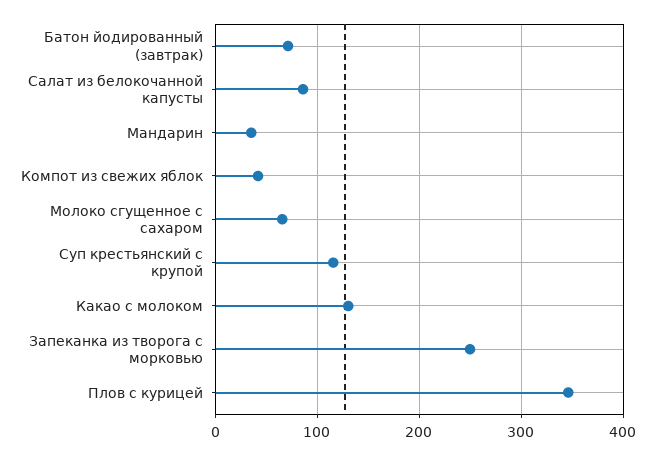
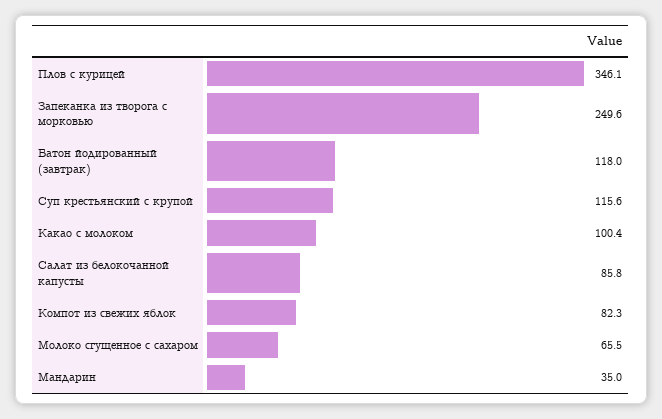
  {
-   "Батон йодированный (завтрак)": 70,
+   "Батон йодированный (завтрак)": 118,
    "Салат из белокочанной капусты": 85.8,
    "Мандарин": 35,
-   "Компот из свежих яблок": 40,
+   "Компот из свежих яблок": 82.3,
    "Молоко сгущенное с сахаром": 65.5,
    "Суп крестьянский с крупой": 115.6,
-   "Какао с молоком": 130,
+   "Какао с молоком": 100.4,
    "Запеканка из творога с морковью": 249.6,
    "Плов с курицей": 346.1
  }

